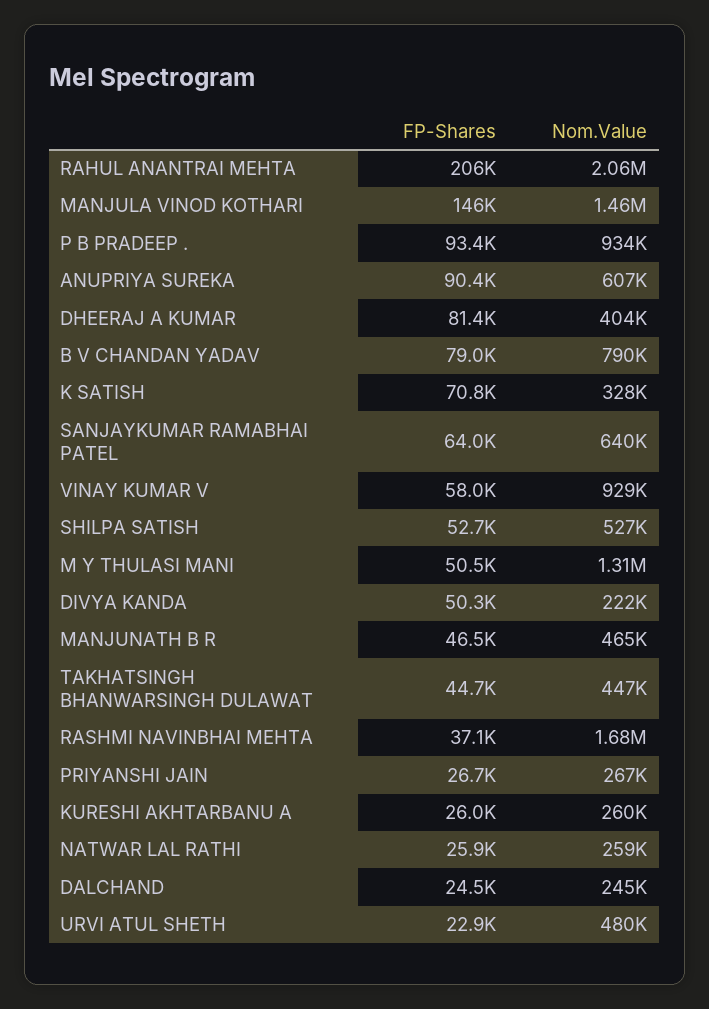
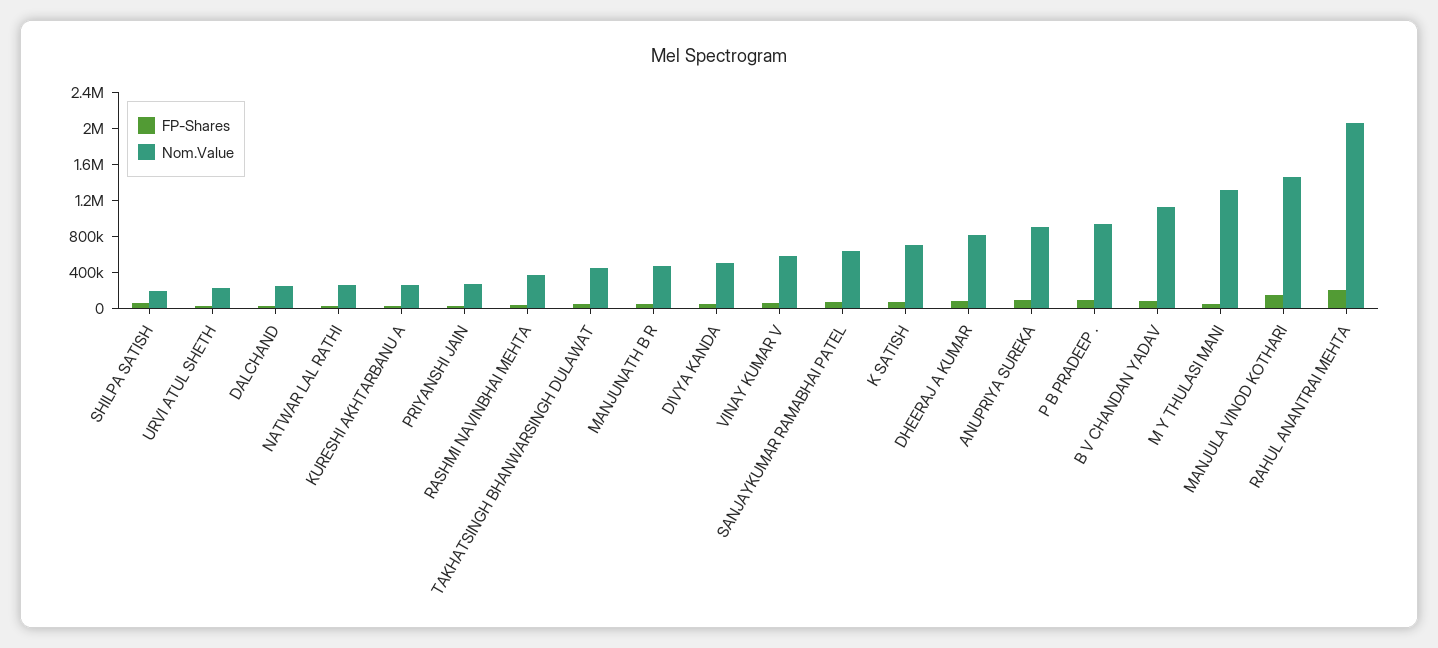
  {
    "FP-Shares": {
      "RAHUL ANANTRAI MEHTA": 206000,
      "MANJULA VINOD KOTHARI": 146000,
      "P B PRADEEP .": 93400,
      "ANUPRIYA SUREKA": 90400,
      "DHEERAJ A KUMAR": 81400,
      "B V CHANDAN YADAV": 79000,
      "K SATISH": 70800,
      "SANJAYKUMAR RAMABHAI PATEL": 64000,
      "VINAY KUMAR V": 58000,
      "SHILPA SATISH": 52700,
      "M Y THULASI MANI": 50500,
      "DIVYA KANDA": 50300,
      "MANJUNATH B R": 46500,
      "TAKHATSINGH BHANWARSINGH DULAWAT": 44700,
      "RASHMI NAVINBHAI MEHTA": 37100,
      "PRIYANSHI JAIN": 26700,
      "KURESHI AKHTARBANU A": 26000,
      "NATWAR LAL RATHI": 25900,
      "DALCHAND": 24500,
      "URVI ATUL SHETH": 22900
    },
    "Nom.Value": {
      "RAHUL ANANTRAI MEHTA": 2060000,
      "MANJULA VINOD KOTHARI": 1460000,
      "P B PRADEEP .": 934000,
-     "ANUPRIYA SUREKA": 607000,
+     "ANUPRIYA SUREKA": 900000,
-     "DHEERAJ A KUMAR": 404000,
+     "DHEERAJ A KUMAR": 800000,
-     "B V CHANDAN YADAV": 790000,
+     "B V CHANDAN YADAV": 1100000,
-     "K SATISH": 328000,
+     "K SATISH": 700000,
      "SANJAYKUMAR RAMABHAI PATEL": 640000,
-     "VINAY KUMAR V": 929000,
+     "VINAY KUMAR V": 600000,
-     "SHILPA SATISH": 527000,
+     "SHILPA SATISH": 200000,
      "M Y THULASI MANI": 1310000,
-     "DIVYA KANDA": 222000,
+     "DIVYA KANDA": 500000,
      "MANJUNATH B R": 465000,
      "TAKHATSINGH BHANWARSINGH DULAWAT": 447000,
-     "RASHMI NAVINBHAI MEHTA": 1680000,
+     "RASHMI NAVINBHAI MEHTA": 400000,
      "PRIYANSHI JAIN": 267000,
      "KURESHI AKHTARBANU A": 260000,
      "NATWAR LAL RATHI": 259000,
      "DALCHAND": 245000,
-     "URVI ATUL SHETH": 480000
+     "URVI ATUL SHETH": 200000
    }
  }

